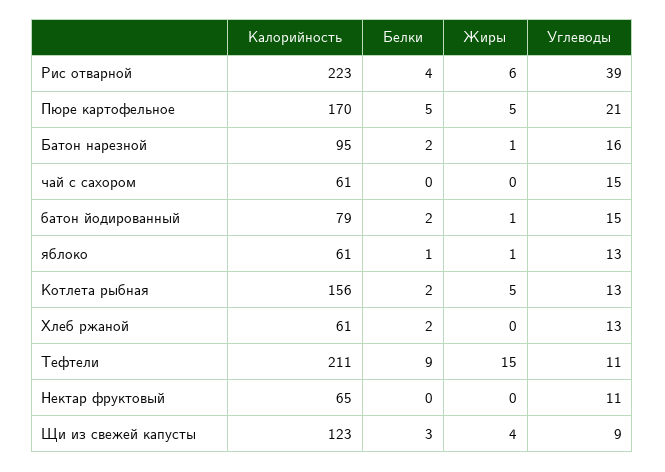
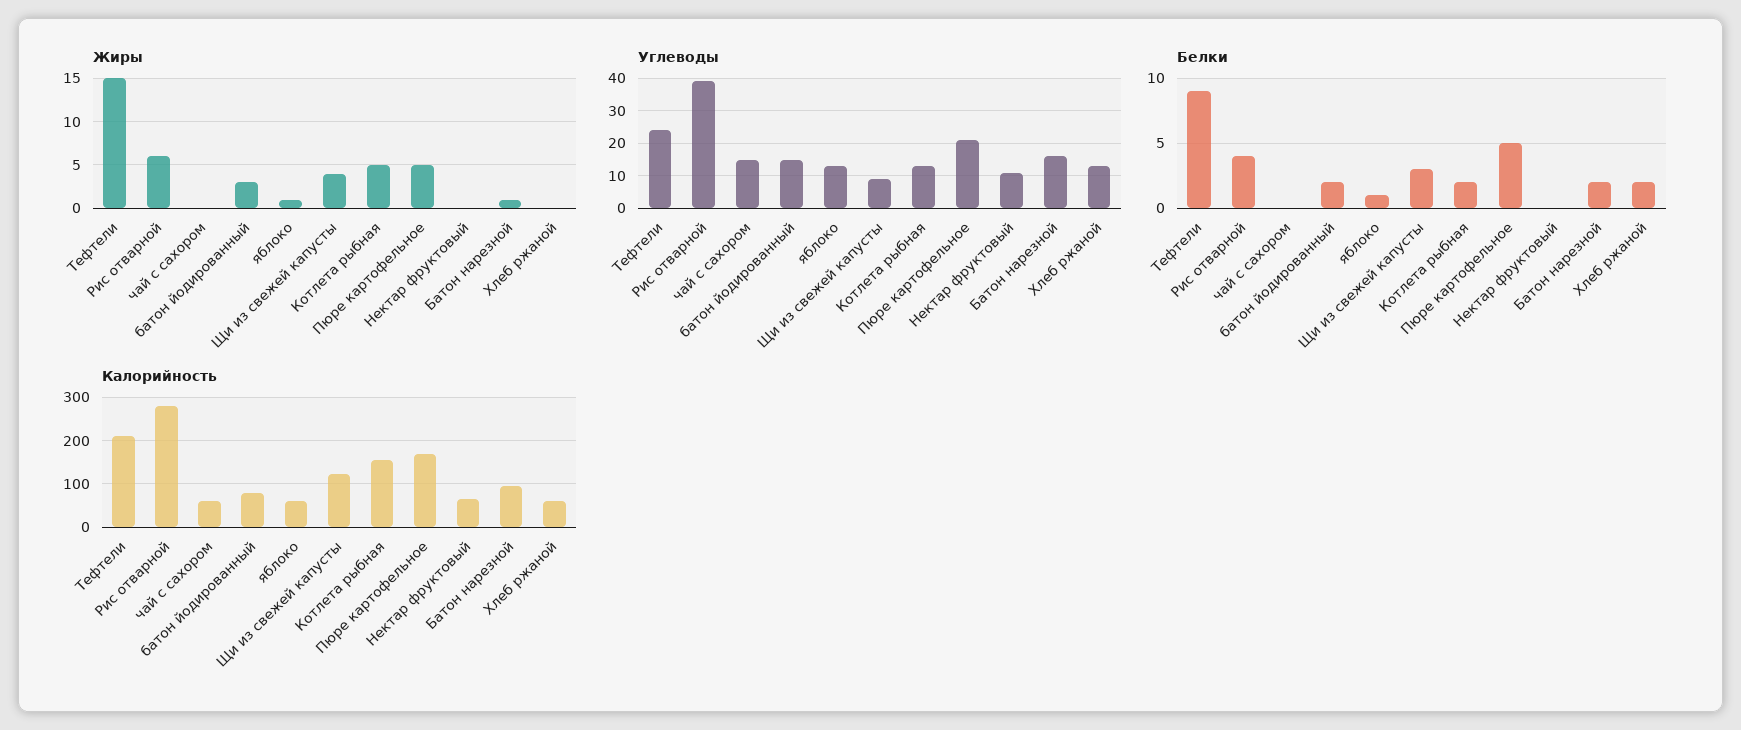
  {
    "Калорийность": {
-     "Рис отварной": 223,
+     "Рис отварной": 280,
      "Пюре картофельное": 170,
      "Батон нарезной": 95,
      "чай с сахором": 61,
      "батон йодированный": 79,
      "яблоко": 61,
      "Котлета рыбная": 156,
      "Хлеб ржаной": 61,
      "Тефтели": 211,
      "Нектар фруктовый": 65,
      "Щи из свежей капусты": 123
    },
    "Белки": {
      "Рис отварной": 4,
      "Пюре картофельное": 5,
      "Батон нарезной": 2,
      "чай с сахором": 0,
      "батон йодированный": 2,
      "яблоко": 1,
      "Котлета рыбная": 2,
      "Хлеб ржаной": 2,
      "Тефтели": 9,
      "Нектар фруктовый": 0,
      "Щи из свежей капусты": 3
    },
    "Жиры": {
      "Рис отварной": 6,
      "Пюре картофельное": 5,
      "Батон нарезной": 1,
      "чай с сахором": 0,
-     "батон йодированный": 1,
+     "батон йодированный": 3,
      "яблоко": 1,
      "Котлета рыбная": 5,
      "Хлеб ржаной": 0,
      "Тефтели": 15,
      "Нектар фруктовый": 0,
      "Щи из свежей капусты": 4
    },
    "Углеводы": {
      "Рис отварной": 39,
      "Пюре картофельное": 21,
      "Батон нарезной": 16,
      "чай с сахором": 15,
      "батон йодированный": 15,
      "яблоко": 13,
      "Котлета рыбная": 13,
      "Хлеб ржаной": 13,
-     "Тефтели": 11,
+     "Тефтели": 25,
      "Нектар фруктовый": 11,
      "Щи из свежей капусты": 9
    }
  }

